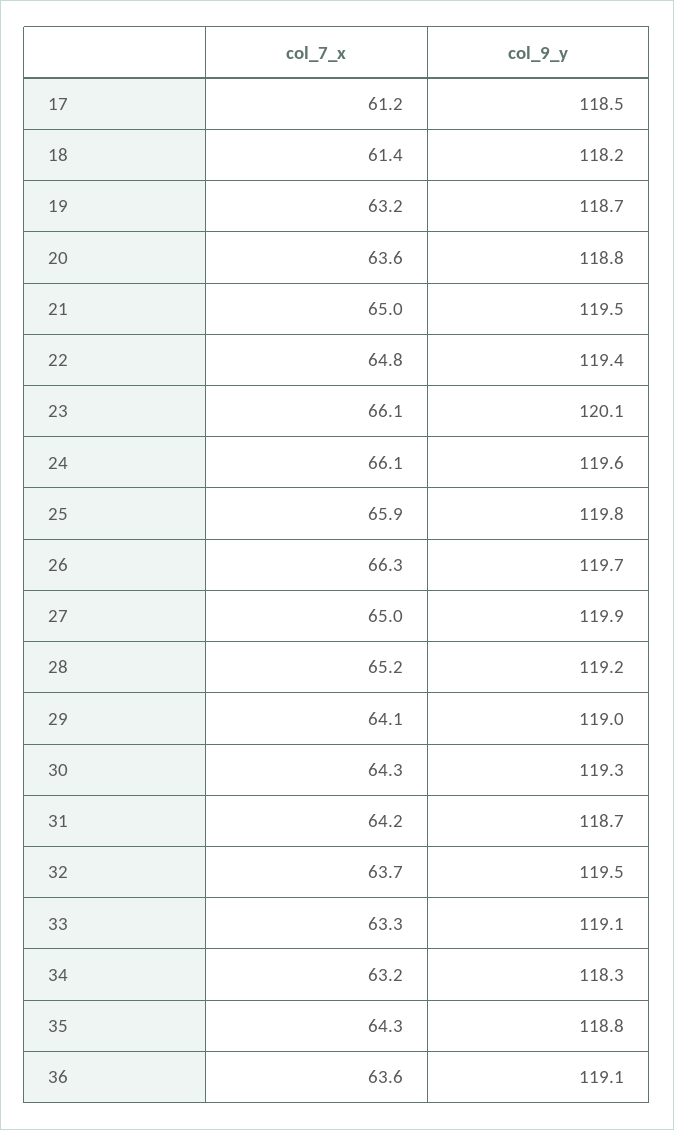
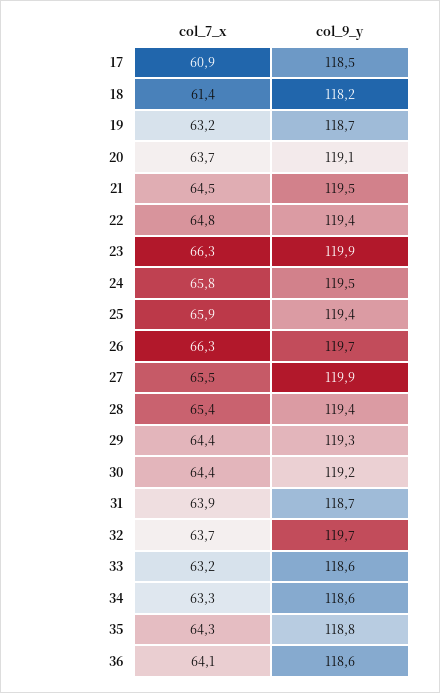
  {
    "col_7_x": {
-     "17": 61.2,
+     "17": 60.9,
      "18": 61.4,
      "19": 63.2,
-     "20": 63.6,
+     "20": 63.7,
-     "21": 65,
+     "21": 64.5,
      "22": 64.8,
-     "23": 66.1,
+     "23": 66.3,
-     "24": 66.1,
+     "24": 65.8,
      "25": 65.9,
      "26": 66.3,
-     "27": 65,
+     "27": 65.5,
-     "28": 65.2,
+     "28": 65.4,
-     "29": 64.1,
+     "29": 64.4,
-     "30": 64.3,
+     "30": 64.4,
-     "31": 64.2,
+     "31": 63.9,
      "32": 63.7,
-     "33": 63.3,
+     "33": 63.2,
-     "34": 63.2,
+     "34": 63.3,
      "35": 64.3,
-     "36": 63.6
+     "36": 64.1
    },
    "col_9_y": {
      "17": 118.5,
      "18": 118.2,
      "19": 118.7,
-     "20": 118.8,
+     "20": 119.1,
      "21": 119.5,
      "22": 119.4,
-     "23": 120.1,
+     "23": 119.9,
-     "24": 119.6,
+     "24": 119.5,
-     "25": 119.8,
+     "25": 119.4,
      "26": 119.7,
      "27": 119.9,
-     "28": 119.2,
+     "28": 119.4,
-     "29": 119,
+     "29": 119.3,
-     "30": 119.3,
+     "30": 119.2,
      "31": 118.7,
-     "32": 119.5,
+     "32": 119.7,
-     "33": 119.1,
+     "33": 118.6,
-     "34": 118.3,
+     "34": 118.6,
      "35": 118.8,
-     "36": 119.1
+     "36": 118.6
    }
  }

